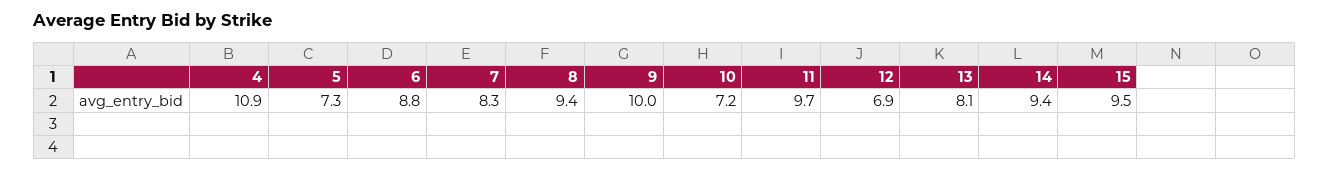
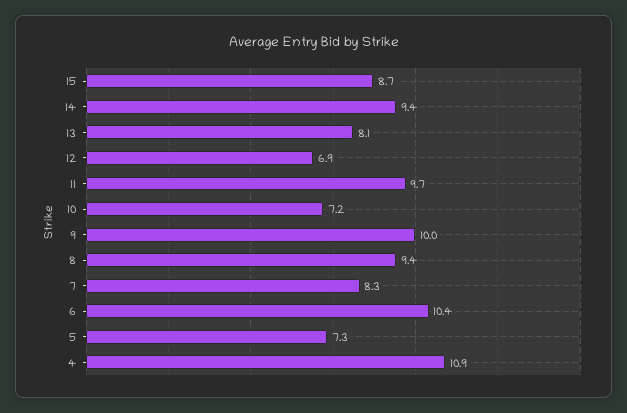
  {
    "4": 10.9,
    "5": 7.3,
-   "6": 8.8,
+   "6": 10.4,
    "7": 8.3,
    "8": 9.4,
    "9": 10,
    "10": 7.2,
    "11": 9.7,
    "12": 6.9,
    "13": 8.1,
    "14": 9.4,
-   "15": 9.5
+   "15": 8.7
  }

